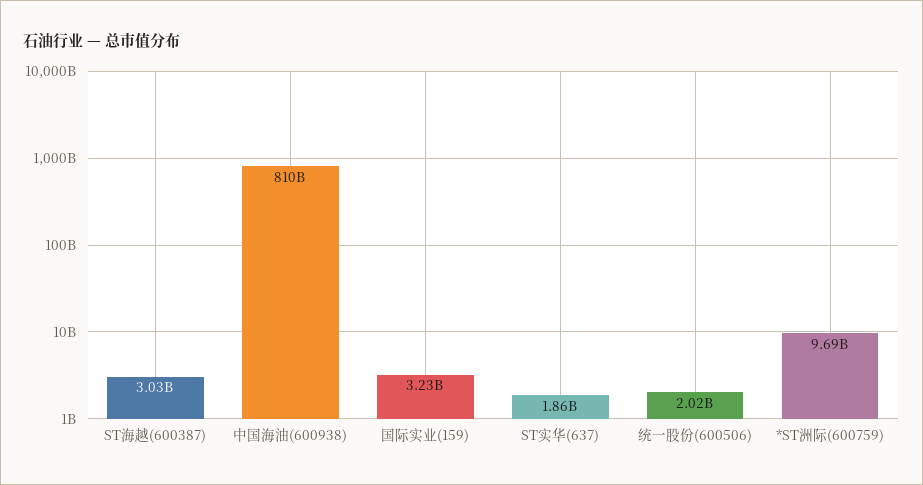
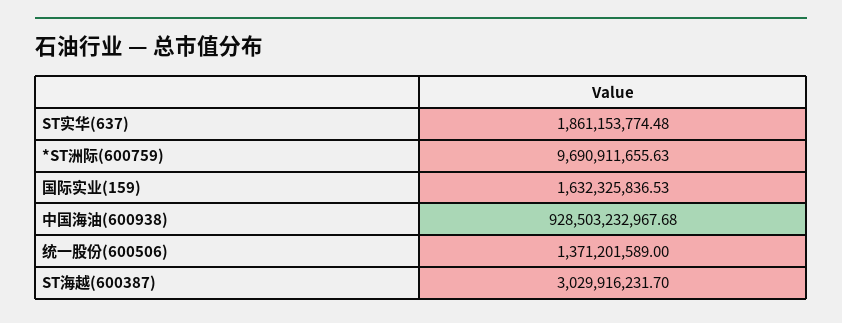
  {
    "ST海越(600387)": 3029916231.7,
-   "中国海油(600938)": 810000000000,
+   "中国海油(600938)": 928503232967.68,
-   "国际实业(159)": 3230000000,
+   "国际实业(159)": 1632325836.53,
    "ST实华(637)": 1861153774.48,
-   "统一股份(600506)": 2020000000,
+   "统一股份(600506)": 1371201589,
    "*ST洲际(600759)": 9690911655.63
  }

